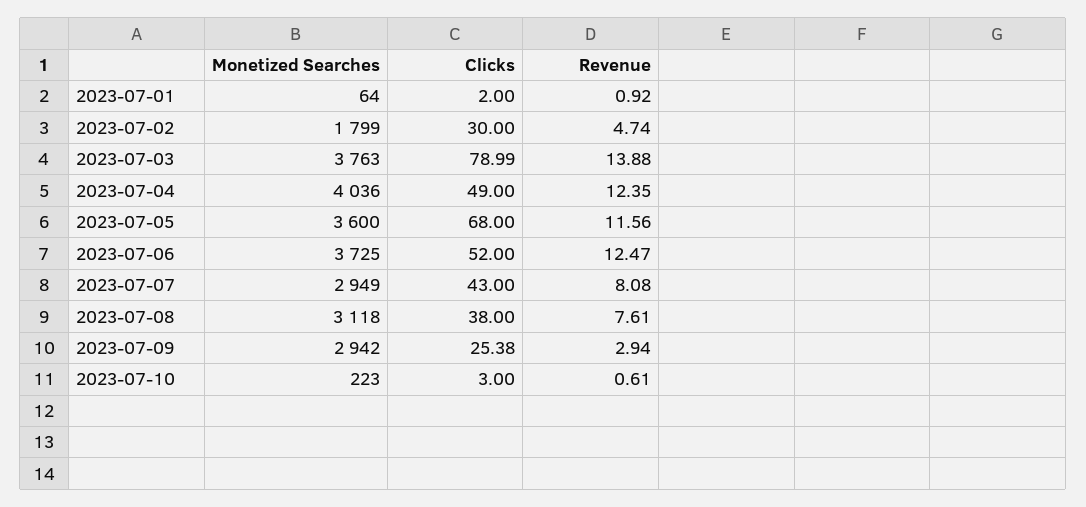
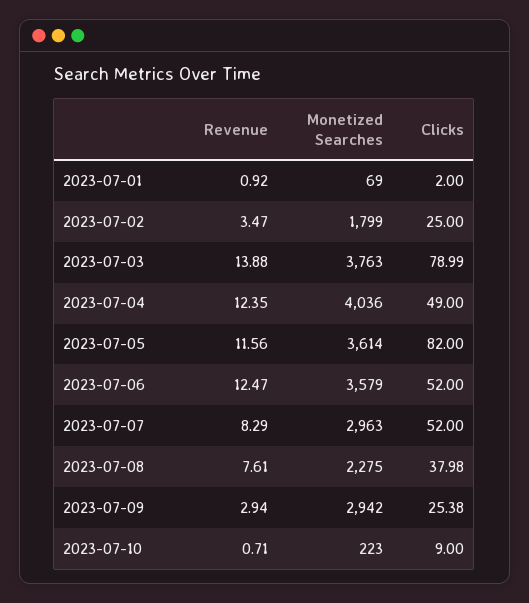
  {
    "Monetized Searches": {
-     "2023-07-01": 64,
+     "2023-07-01": 69,
      "2023-07-02": 1799,
      "2023-07-03": 3763,
      "2023-07-04": 4036,
-     "2023-07-05": 3600,
+     "2023-07-05": 3614,
-     "2023-07-06": 3725,
+     "2023-07-06": 3579,
-     "2023-07-07": 2949,
+     "2023-07-07": 2963,
-     "2023-07-08": 3118,
+     "2023-07-08": 2275,
      "2023-07-09": 2942,
      "2023-07-10": 223
    },
    "Clicks": {
      "2023-07-01": 2,
-     "2023-07-02": 30,
+     "2023-07-02": 25,
      "2023-07-03": 78.99,
      "2023-07-04": 49,
-     "2023-07-05": 68,
+     "2023-07-05": 82,
      "2023-07-06": 52,
-     "2023-07-07": 43,
+     "2023-07-07": 52,
-     "2023-07-08": 38,
+     "2023-07-08": 37.98,
      "2023-07-09": 25.38,
-     "2023-07-10": 3
+     "2023-07-10": 9
    },
    "Revenue": {
      "2023-07-01": 0.92,
-     "2023-07-02": 4.74,
+     "2023-07-02": 3.47,
      "2023-07-03": 13.88,
      "2023-07-04": 12.35,
      "2023-07-05": 11.56,
      "2023-07-06": 12.47,
-     "2023-07-07": 8.08,
+     "2023-07-07": 8.29,
      "2023-07-08": 7.61,
      "2023-07-09": 2.94,
-     "2023-07-10": 0.61
+     "2023-07-10": 0.71
    }
  }

